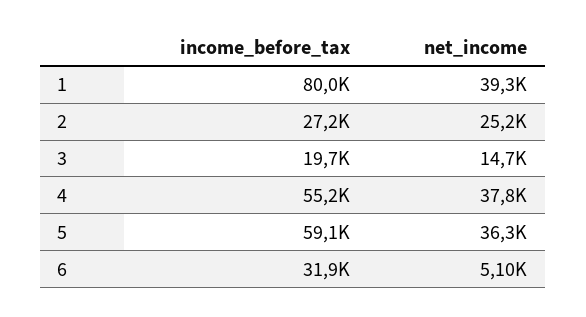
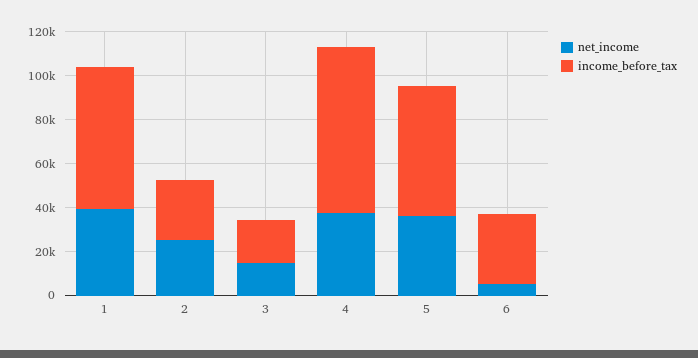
  {
    "income_before_tax": {
-     "1": 80000,
+     "1": 65000,
      "2": 27200,
      "3": 19700,
-     "4": 55200,
+     "4": 75000,
      "5": 59100,
      "6": 31900
    },
    "net_income": {
      "1": 39300,
      "2": 25200,
      "3": 14700,
      "4": 37800,
      "5": 36300,
      "6": 5100
    }
  }

